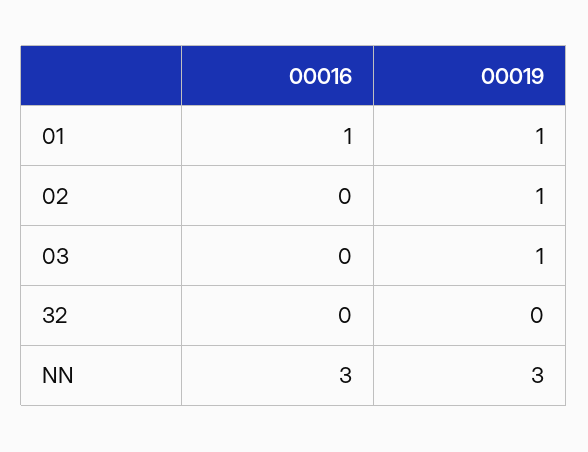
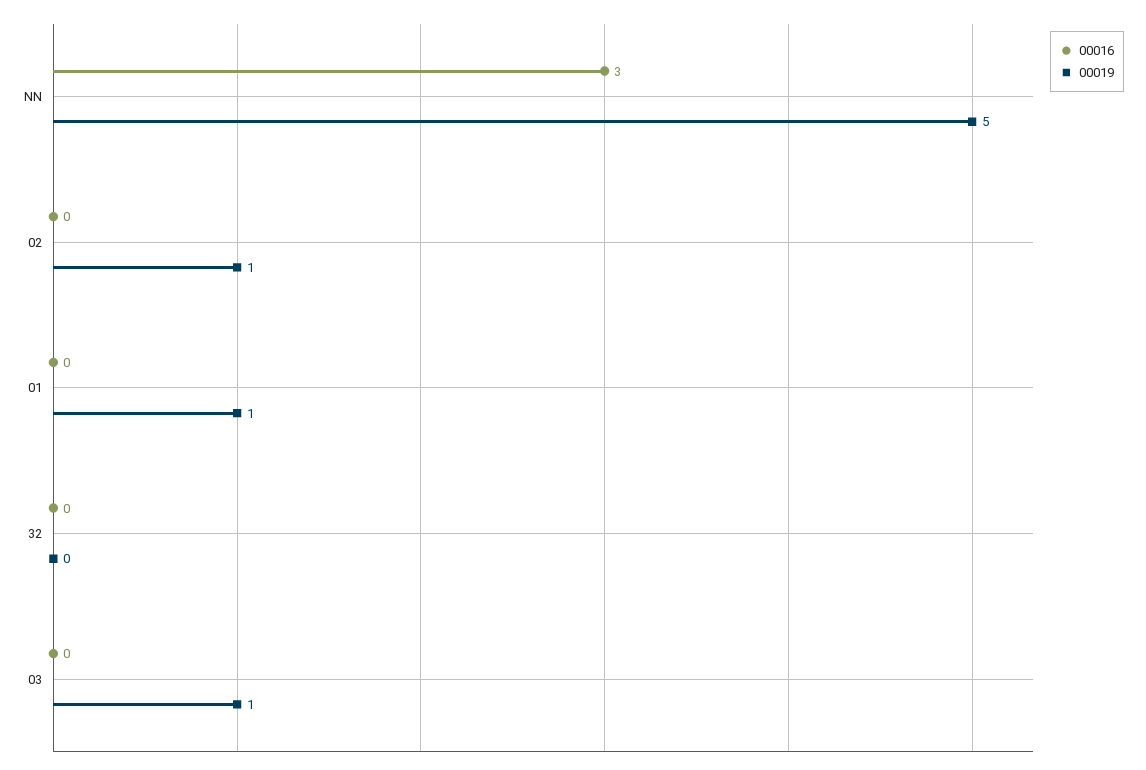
  {
    "00016": {
-     "01": 1,
+     "01": 0,
      "02": 0,
      "03": 0,
      "32": 0,
      "NN": 3
    },
    "00019": {
      "01": 1,
      "02": 1,
      "03": 1,
      "32": 0,
-     "NN": 3
+     "NN": 5
    }
  }

